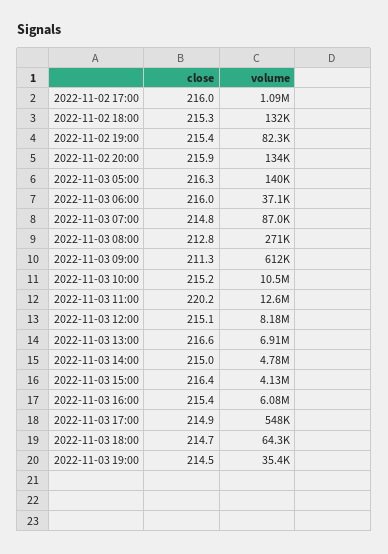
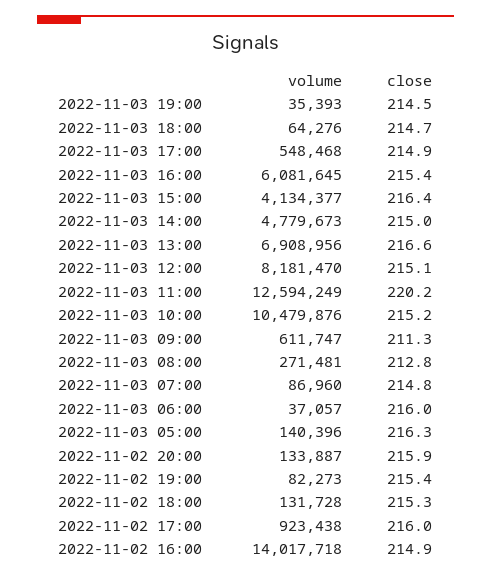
  {
    "close": {
      "2022-11-02 17:00": 216,
      "2022-11-02 18:00": 215.3,
      "2022-11-02 19:00": 215.4,
      "2022-11-02 20:00": 215.9,
      "2022-11-03 05:00": 216.3,
      "2022-11-03 06:00": 216,
      "2022-11-03 07:00": 214.8,
      "2022-11-03 08:00": 212.8,
      "2022-11-03 09:00": 211.3,
      "2022-11-03 10:00": 215.2,
      "2022-11-03 11:00": 220.2,
      "2022-11-03 12:00": 215.1,
      "2022-11-03 13:00": 216.6,
      "2022-11-03 14:00": 215,
      "2022-11-03 15:00": 216.4,
      "2022-11-03 16:00": 215.4,
      "2022-11-03 17:00": 214.9,
      "2022-11-03 18:00": 214.7,
-     "2022-11-03 19:00": 214.5
+     "2022-11-03 19:00": 214.5,
+     "2022-11-02 16:00": 214.9
    },
    "volume": {
-     "2022-11-02 17:00": 1090000,
+     "2022-11-02 17:00": 923438,
      "2022-11-02 18:00": 131728,
      "2022-11-02 19:00": 82273,
      "2022-11-02 20:00": 133887,
      "2022-11-03 05:00": 140396,
      "2022-11-03 06:00": 37057,
      "2022-11-03 07:00": 86960,
      "2022-11-03 08:00": 271481,
      "2022-11-03 09:00": 611747,
      "2022-11-03 10:00": 10479876,
      "2022-11-03 11:00": 12594249,
      "2022-11-03 12:00": 8181470,
      "2022-11-03 13:00": 6908956,
      "2022-11-03 14:00": 4779673,
      "2022-11-03 15:00": 4134377,
      "2022-11-03 16:00": 6081645,
      "2022-11-03 17:00": 548468,
      "2022-11-03 18:00": 64276,
-     "2022-11-03 19:00": 35393
+     "2022-11-03 19:00": 35393,
+     "2022-11-02 16:00": 14017718
    }
  }

